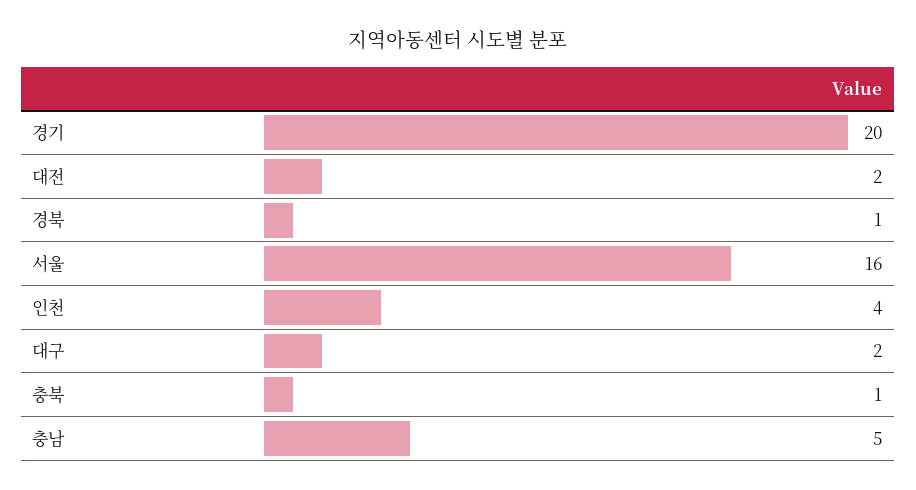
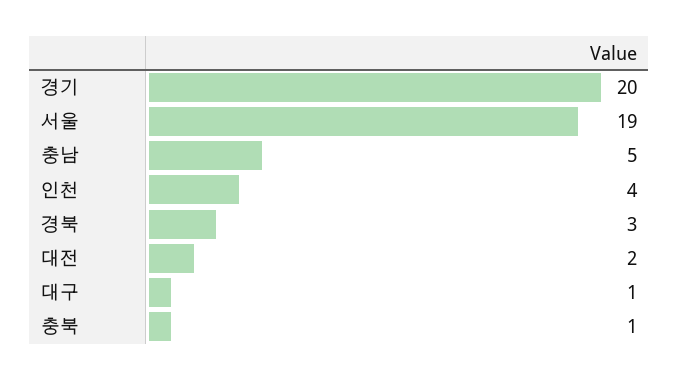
  {
    "경기": 20,
    "대전": 2,
-   "경북": 1,
+   "경북": 3,
-   "서울": 16,
+   "서울": 19,
    "인천": 4,
-   "대구": 2,
+   "대구": 1,
    "충북": 1,
    "충남": 5
  }

